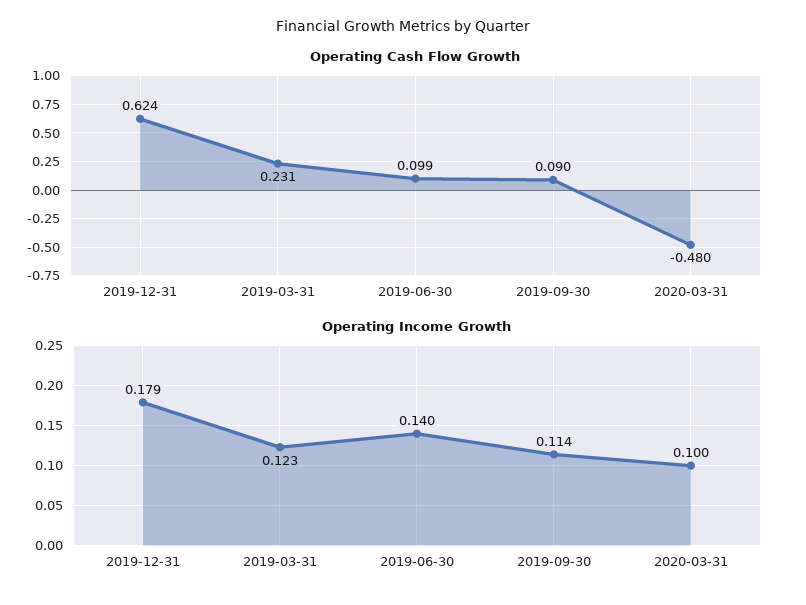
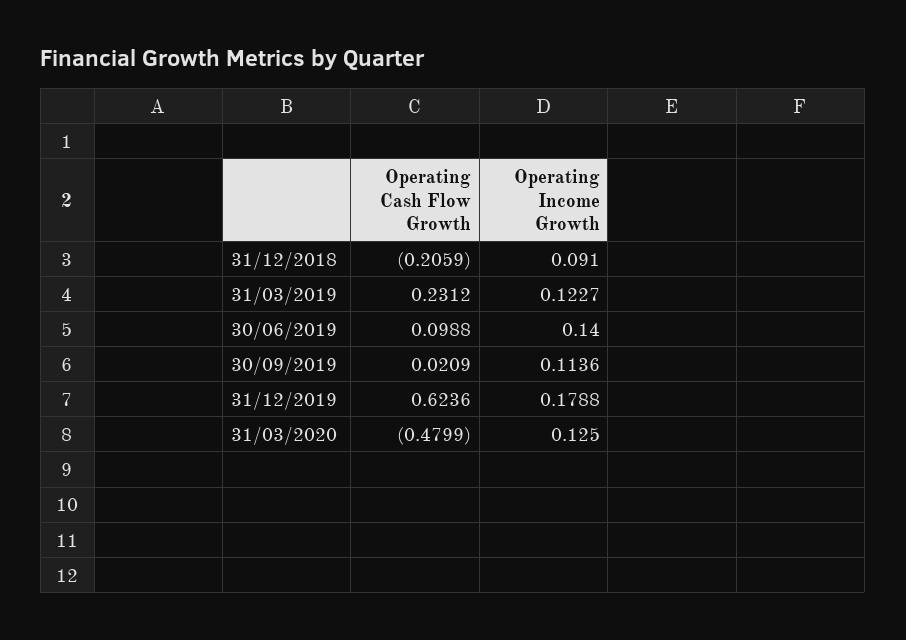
  {
    "Operating Cash Flow Growth": {
      "2019-12-31": 0.6236,
      "2019-03-31": 0.2312,
      "2019-06-30": 0.0988,
-     "2019-09-30": 0.09,
+     "2019-09-30": 0.0209,
-     "2020-03-31": -0.4799
+     "2020-03-31": -0.4799,
+     "31/12/2018": -0.2059
    },
    "Operating Income Growth": {
      "2019-12-31": 0.1788,
      "2019-03-31": 0.1227,
      "2019-06-30": 0.14,
      "2019-09-30": 0.1136,
-     "2020-03-31": 0.1
+     "2020-03-31": 0.125,
+     "31/12/2018": 0.091
    }
  }

